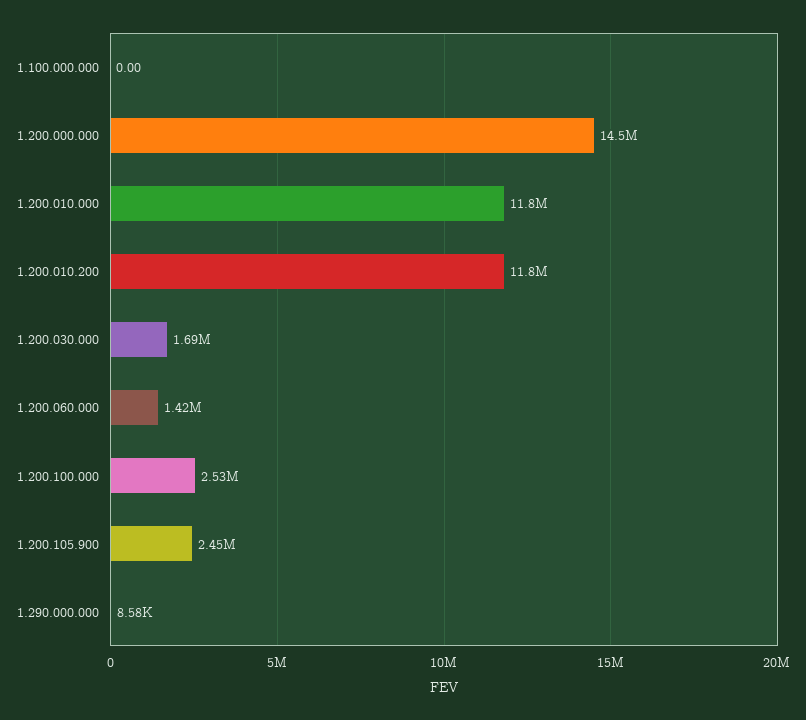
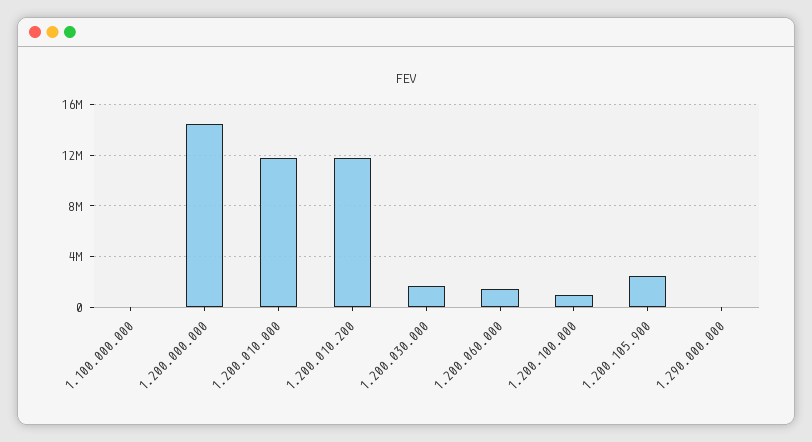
  {
    "1.100.000.000": 0,
    "1.200.000.000": 14500000,
    "1.200.010.000": 11800000,
    "1.200.010.200": 11800000,
    "1.200.030.000": 1690000,
    "1.200.060.000": 1420000,
-   "1.200.100.000": 2530000,
+   "1.200.100.000": 1000000,
    "1.200.105.900": 2450000,
    "1.290.000.000": 8580
  }

